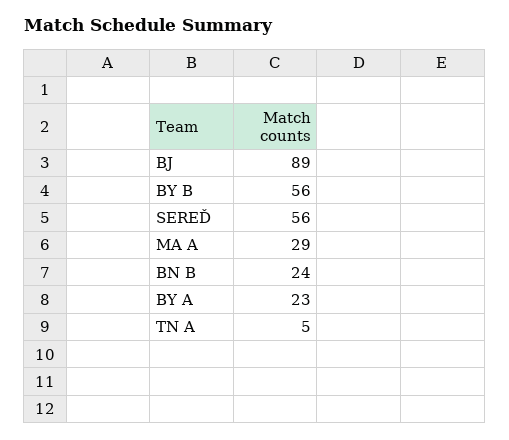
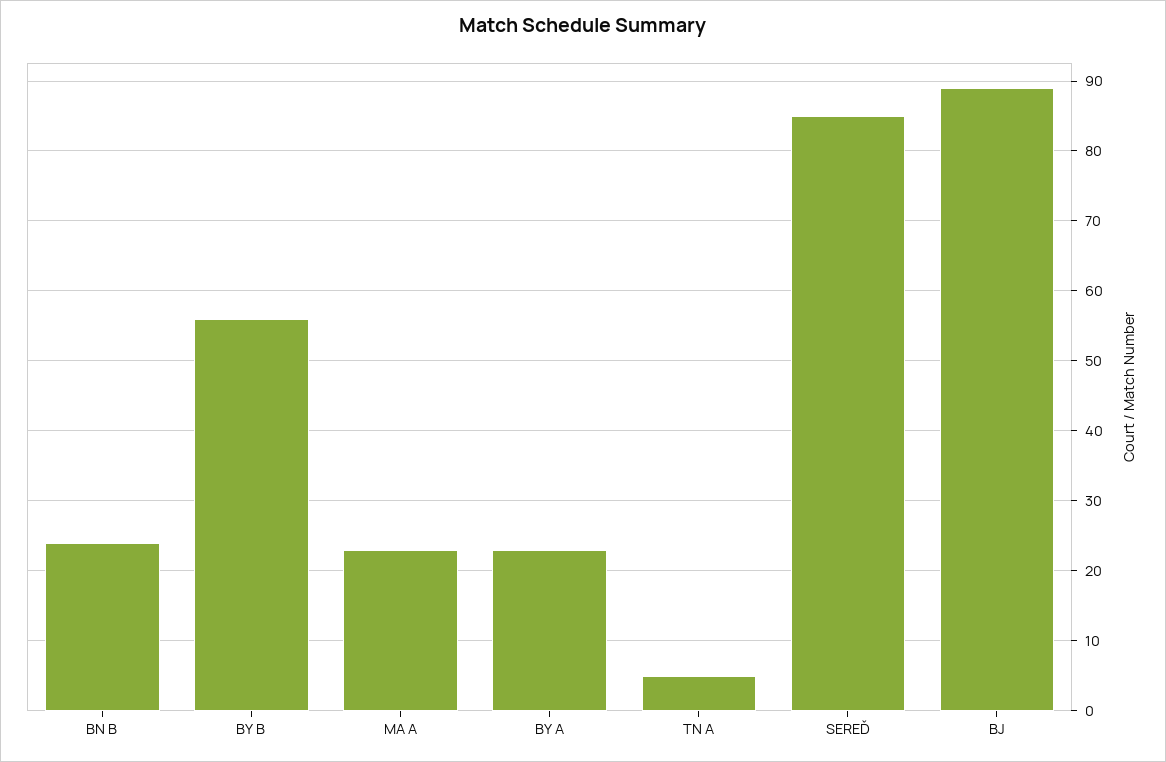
  {
    "BJ": 89,
    "BY B": 56,
-   "SEREĎ": 56,
+   "SEREĎ": 85,
-   "MA A": 29,
+   "MA A": 23,
    "BN B": 24,
    "BY A": 23,
    "TN A": 5
  }

